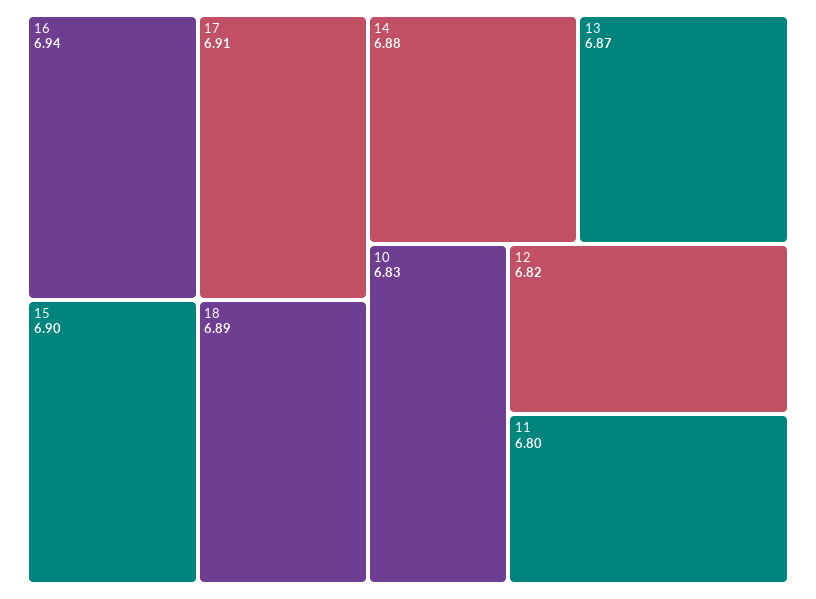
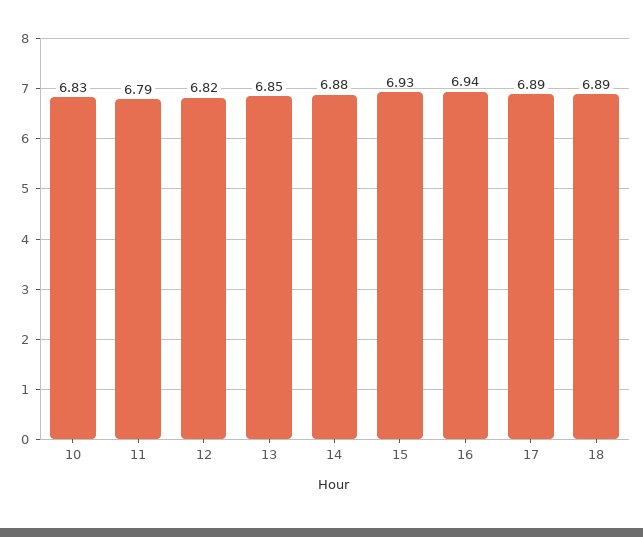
  {
    "16": 6.94,
-   "17": 6.91,
+   "17": 6.89,
-   "15": 6.9,
+   "15": 6.93,
    "18": 6.89,
    "14": 6.88,
-   "13": 6.87,
+   "13": 6.85,
    "10": 6.83,
    "12": 6.82,
-   "11": 6.8
+   "11": 6.79
  }

